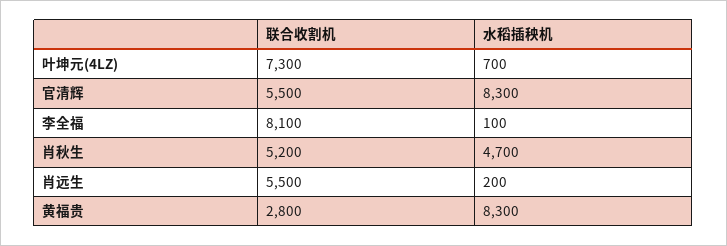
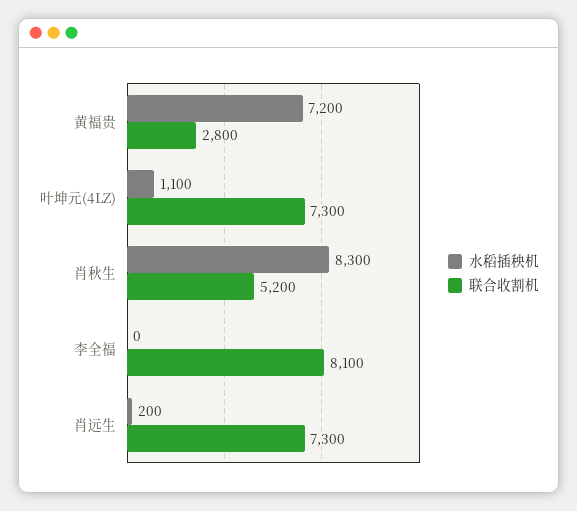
  {
    "联合收割机": {
      "叶坤元(4LZ)": 7300,
-     "官清辉": 5500,
      "李全福": 8100,
      "肖秋生": 5200,
-     "肖远生": 5500,
+     "肖远生": 7300,
      "黄福贵": 2800
    },
    "水稻插秧机": {
-     "叶坤元(4LZ)": 700,
+     "叶坤元(4LZ)": 1100,
-     "官清辉": 8300,
-     "李全福": 100,
+     "李全福": 0,
-     "肖秋生": 4700,
+     "肖秋生": 8300,
      "肖远生": 200,
-     "黄福贵": 8300
+     "黄福贵": 7200
    }
  }

